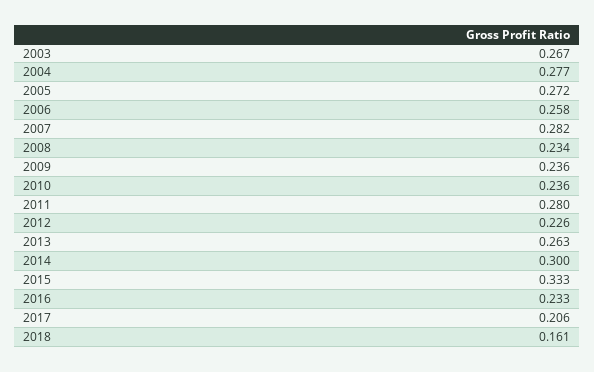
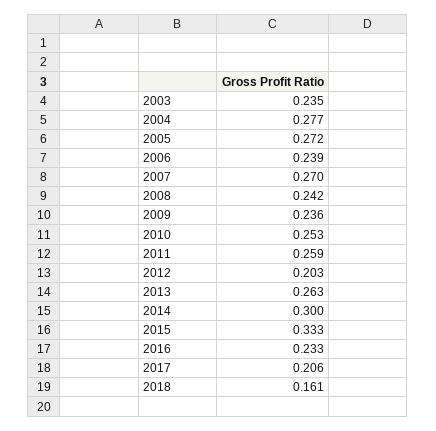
  {
-   "2003": 0.267,
+   "2003": 0.235,
    "2004": 0.277,
    "2005": 0.272,
-   "2006": 0.258,
+   "2006": 0.239,
-   "2007": 0.282,
+   "2007": 0.27,
-   "2008": 0.234,
+   "2008": 0.242,
    "2009": 0.236,
-   "2010": 0.236,
+   "2010": 0.253,
-   "2011": 0.28,
+   "2011": 0.259,
-   "2012": 0.226,
+   "2012": 0.203,
    "2013": 0.263,
    "2014": 0.3,
    "2015": 0.333,
    "2016": 0.233,
    "2017": 0.206,
    "2018": 0.161
  }

